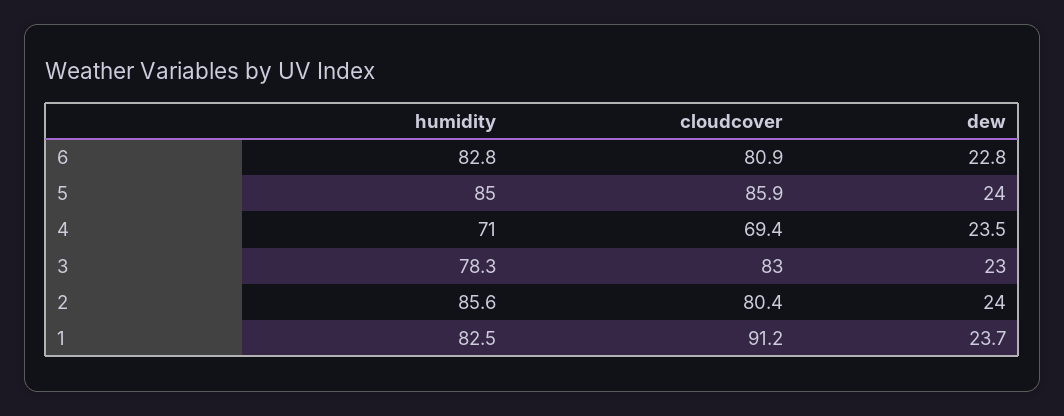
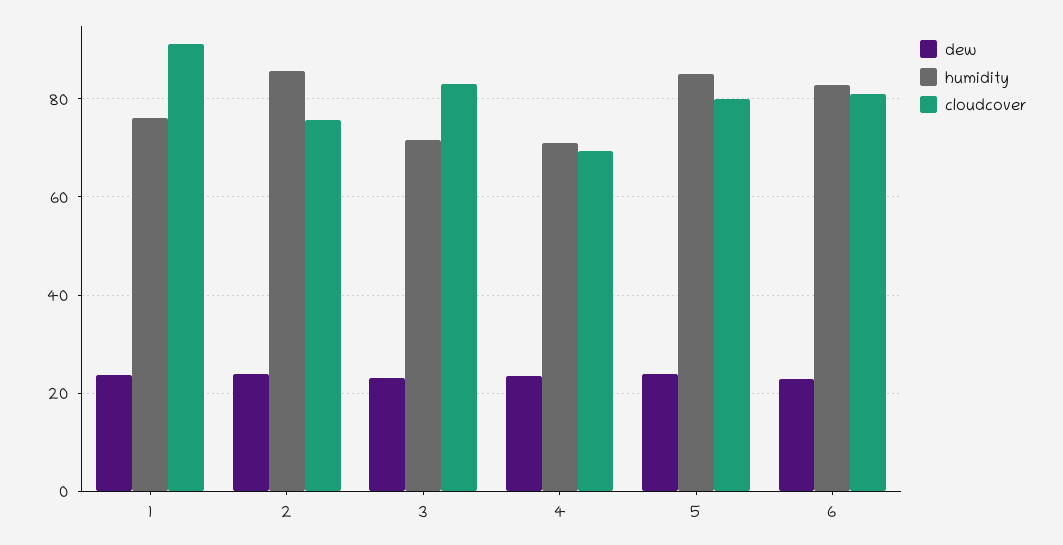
  {
    "humidity": {
      "6": 82.8,
      "5": 85,
      "4": 71,
-     "3": 78.3,
+     "3": 72,
      "2": 85.6,
-     "1": 82.5
+     "1": 76
    },
    "cloudcover": {
      "6": 80.9,
-     "5": 85.9,
+     "5": 80,
      "4": 69.4,
      "3": 83,
-     "2": 80.4,
+     "2": 76,
      "1": 91.2
    },
    "dew": {
      "6": 22.8,
      "5": 24,
      "4": 23.5,
      "3": 23,
      "2": 24,
      "1": 23.7
    }
  }

